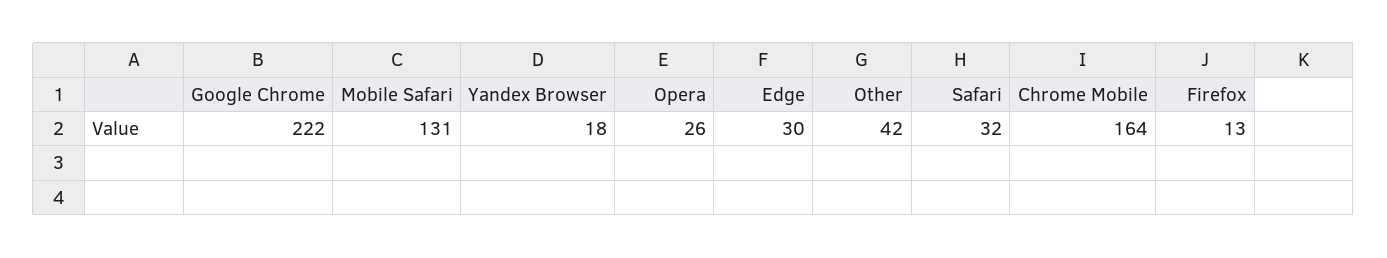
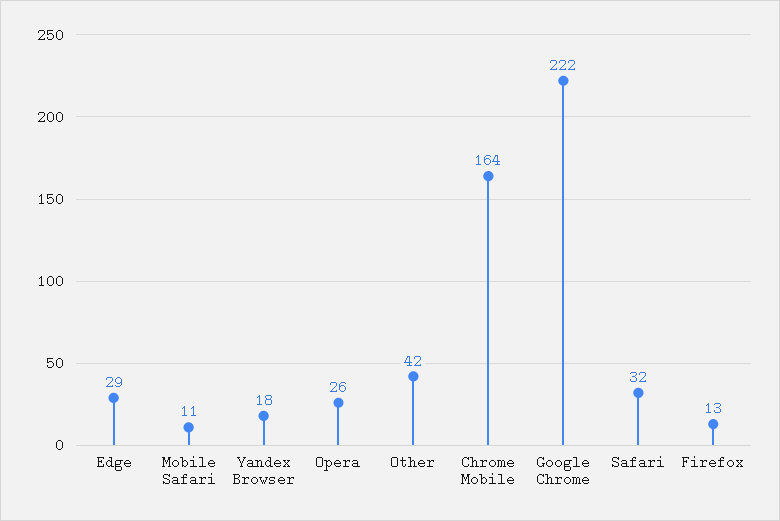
  {
    "Google Chrome": 222,
-   "Mobile Safari": 131,
+   "Mobile Safari": 11,
    "Yandex Browser": 18,
    "Opera": 26,
-   "Edge": 30,
+   "Edge": 29,
    "Other": 42,
    "Safari": 32,
    "Chrome Mobile": 164,
    "Firefox": 13
  }

